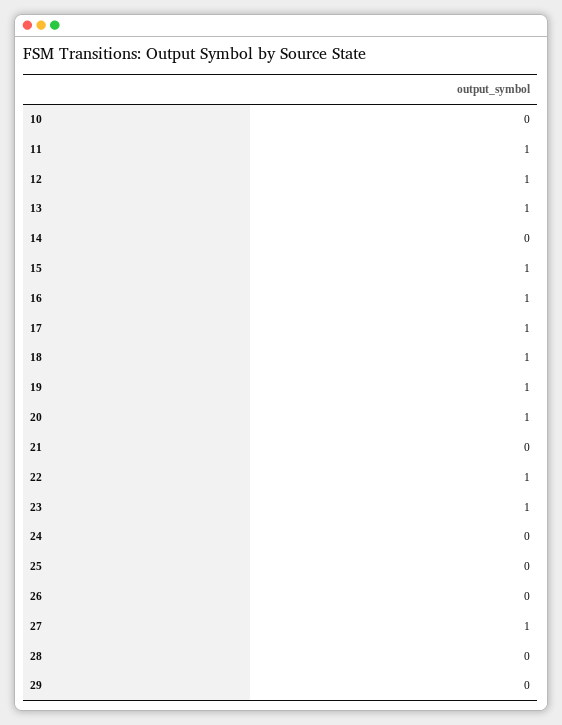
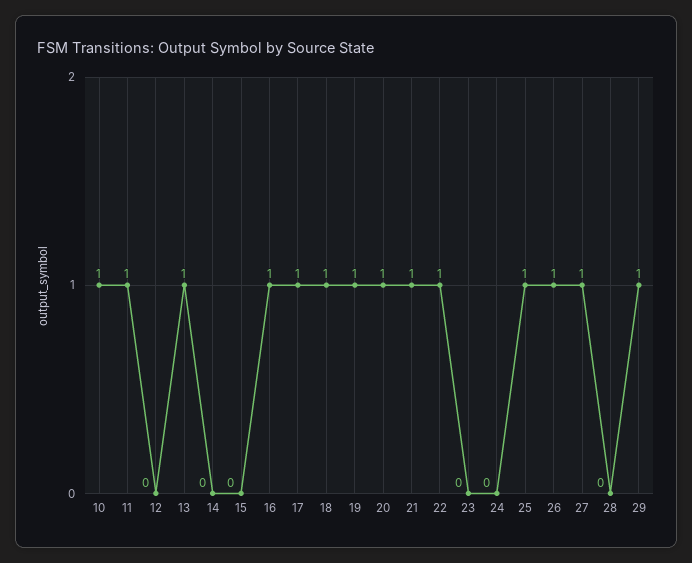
  {
-   "10": 0,
+   "10": 1,
    "11": 1,
-   "12": 1,
+   "12": 0,
    "13": 1,
    "14": 0,
-   "15": 1,
+   "15": 0,
    "16": 1,
    "17": 1,
    "18": 1,
    "19": 1,
    "20": 1,
-   "21": 0,
+   "21": 1,
    "22": 1,
-   "23": 1,
+   "23": 0,
    "24": 0,
-   "25": 0,
+   "25": 1,
-   "26": 0,
+   "26": 1,
    "27": 1,
    "28": 0,
-   "29": 0
+   "29": 1
  }

